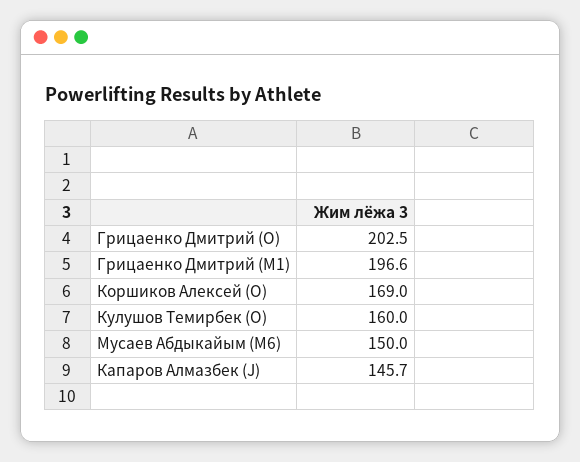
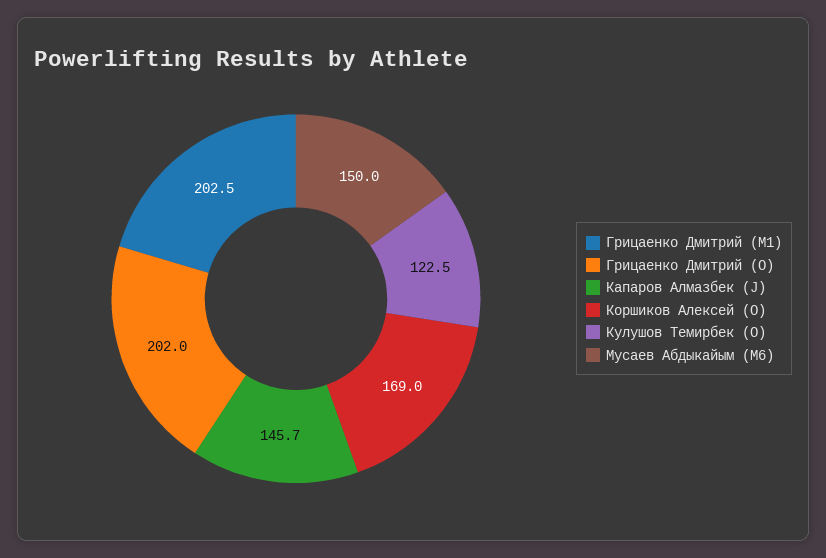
  {
-   "Грицаенко Дмитрий (O)": 202.5,
+   "Грицаенко Дмитрий (O)": 202,
-   "Грицаенко Дмитрий (M1)": 196.6,
+   "Грицаенко Дмитрий (M1)": 202.5,
    "Коршиков Алексей (O)": 169,
-   "Кулушов Темирбек (O)": 160,
+   "Кулушов Темирбек (O)": 122.5,
    "Мусаев Абдыкайым (M6)": 150,
    "Капаров Алмазбек (J)": 145.7
  }

